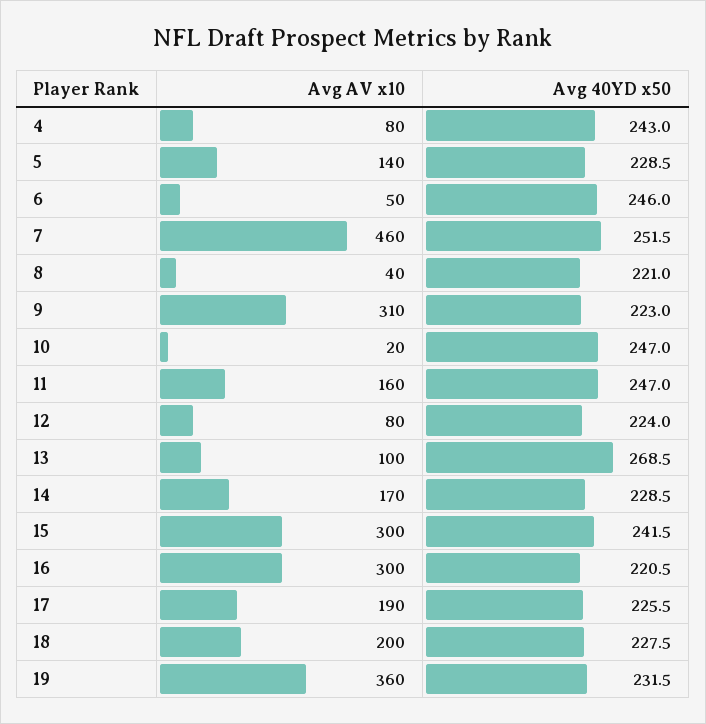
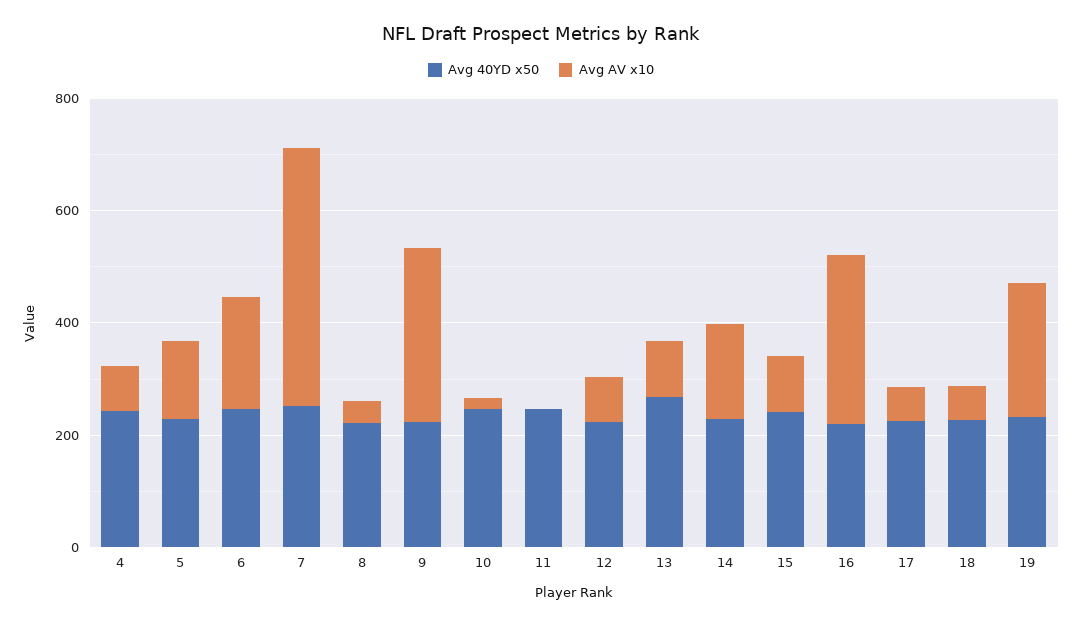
  {
    "Avg AV x10": {
      "4": 80,
      "5": 140,
-     "6": 50,
+     "6": 200,
      "7": 460,
      "8": 40,
      "9": 310,
      "10": 20,
-     "11": 160,
+     "11": 0,
      "12": 80,
      "13": 100,
      "14": 170,
-     "15": 300,
+     "15": 100,
      "16": 300,
-     "17": 190,
+     "17": 50,
-     "18": 200,
+     "18": 50,
-     "19": 360
+     "19": 250
    },
    "Avg 40YD x50": {
      "4": 243,
      "5": 228.5,
      "6": 246,
      "7": 251.5,
      "8": 221,
      "9": 223,
      "10": 247,
      "11": 247,
      "12": 224,
      "13": 268.5,
      "14": 228.5,
      "15": 241.5,
      "16": 220.5,
      "17": 225.5,
      "18": 227.5,
      "19": 231.5
    }
  }

